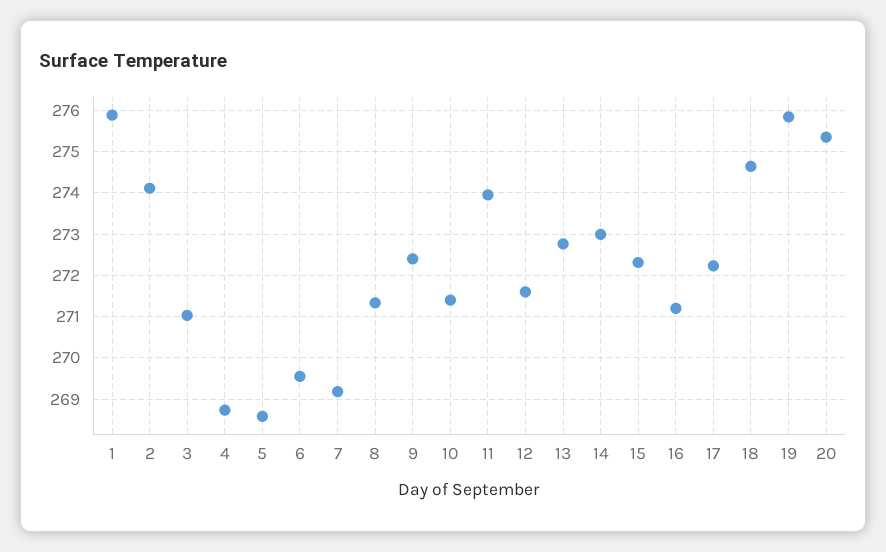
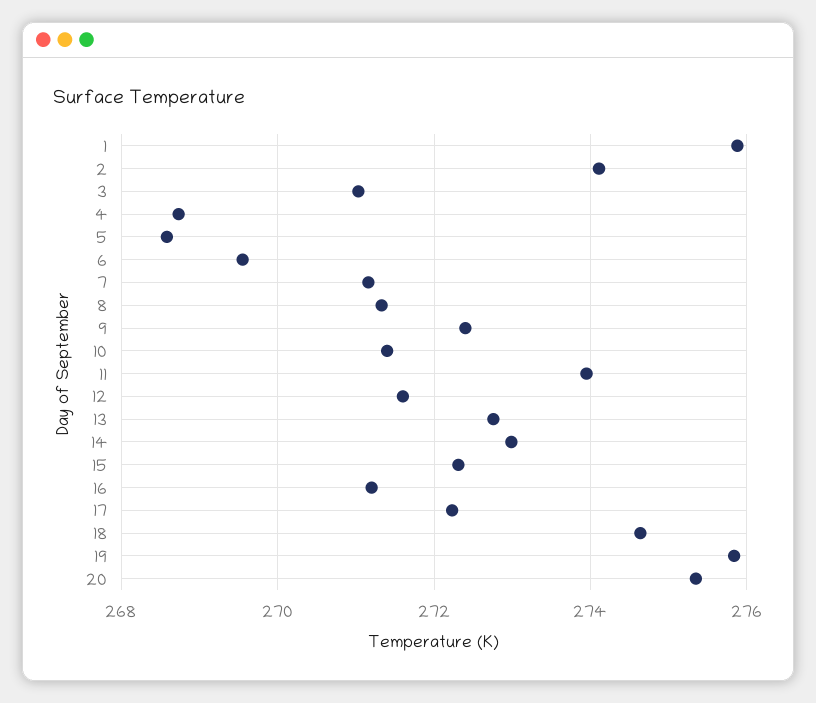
  {
    "1": 275.8,
    "2": 274.2,
    "3": 271,
    "4": 268.8,
    "5": 268.6,
    "6": 269.6,
-   "7": 269.2,
+   "7": 271.2,
    "8": 271.4,
    "9": 272.4,
    "10": 271.4,
    "11": 274,
    "12": 271.6,
    "13": 272.8,
    "14": 273,
    "15": 272.4,
    "16": 271.2,
    "17": 272.2,
    "18": 274.6,
    "19": 275.8,
    "20": 275.4
  }

